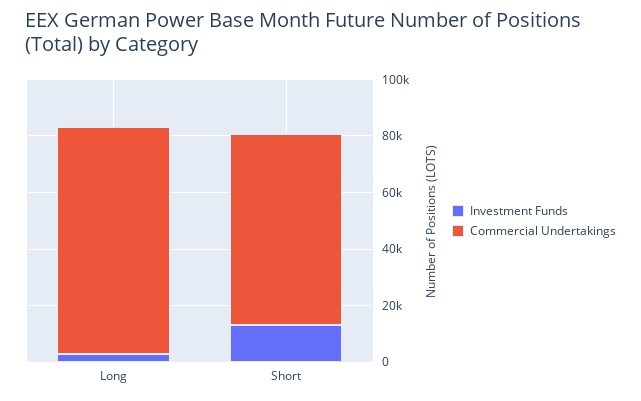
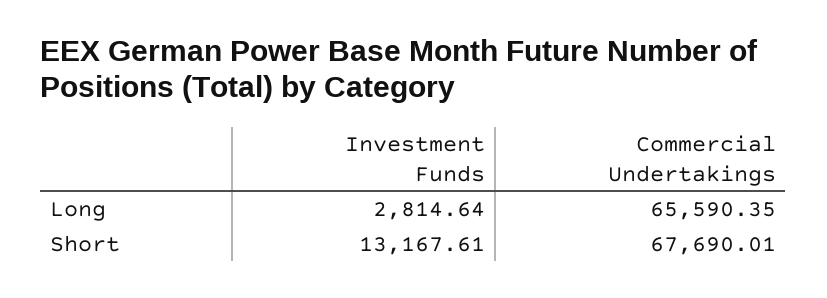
  {
    "Investment Funds": {
      "Long": 2814.64,
      "Short": 13167.61
    },
    "Commercial Undertakings": {
-     "Long": 80000,
+     "Long": 65590.35,
      "Short": 67690.01
    }
  }

